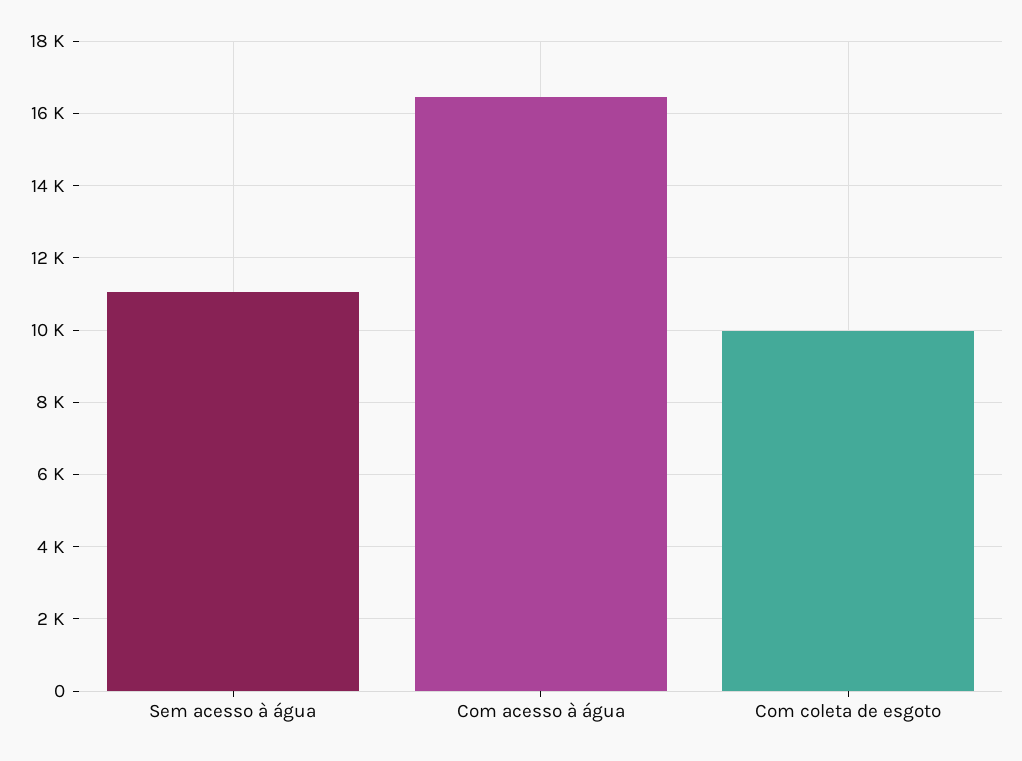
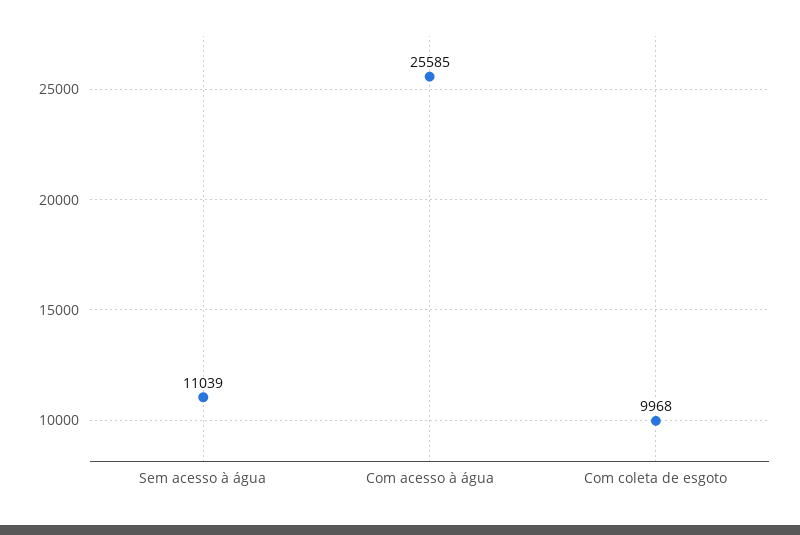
  {
    "Sem acesso à água": 11039,
-   "Com acesso à água": 16400,
+   "Com acesso à água": 25585,
    "Com coleta de esgoto": 9968
  }

